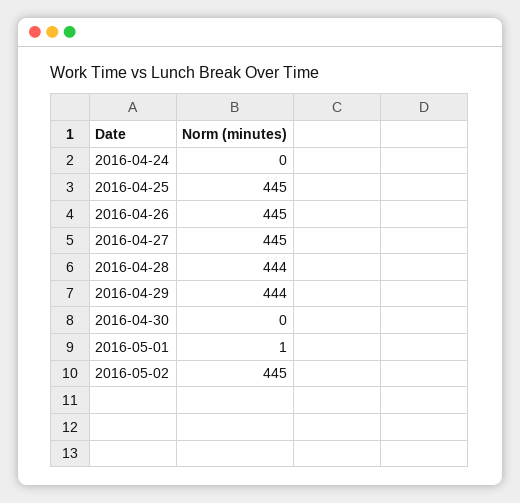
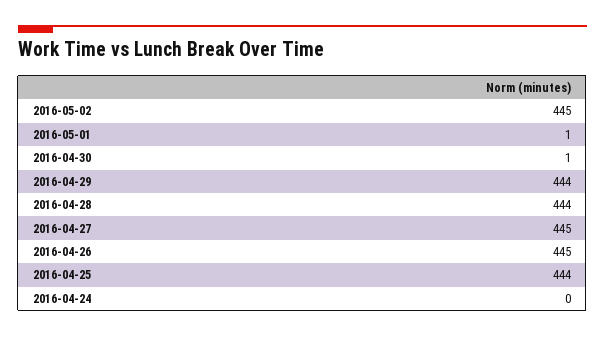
  {
    "2016-04-24": 0,
-   "2016-04-25": 445,
+   "2016-04-25": 444,
    "2016-04-26": 445,
    "2016-04-27": 445,
    "2016-04-28": 444,
    "2016-04-29": 444,
-   "2016-04-30": 0,
+   "2016-04-30": 1,
    "2016-05-01": 1,
    "2016-05-02": 445
  }

